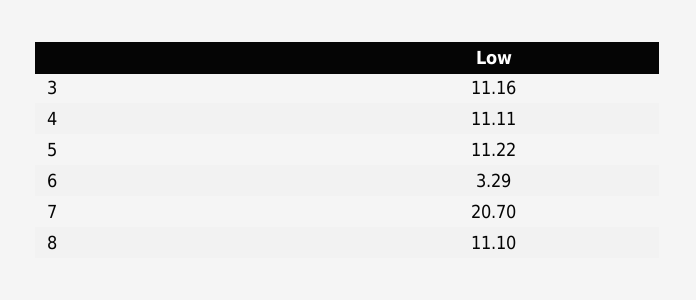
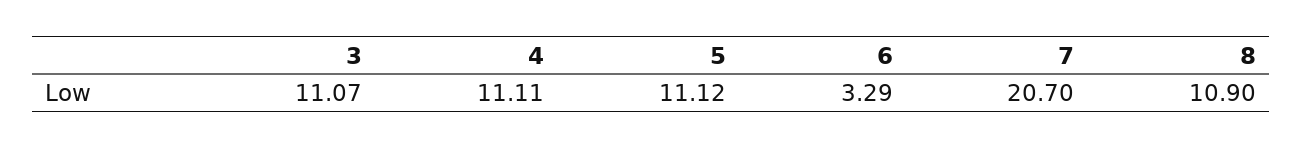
  {
-   "3": 11.16,
+   "3": 11.07,
    "4": 11.11,
-   "5": 11.22,
+   "5": 11.12,
    "6": 3.29,
    "7": 20.7,
-   "8": 11.1
+   "8": 10.9
  }

